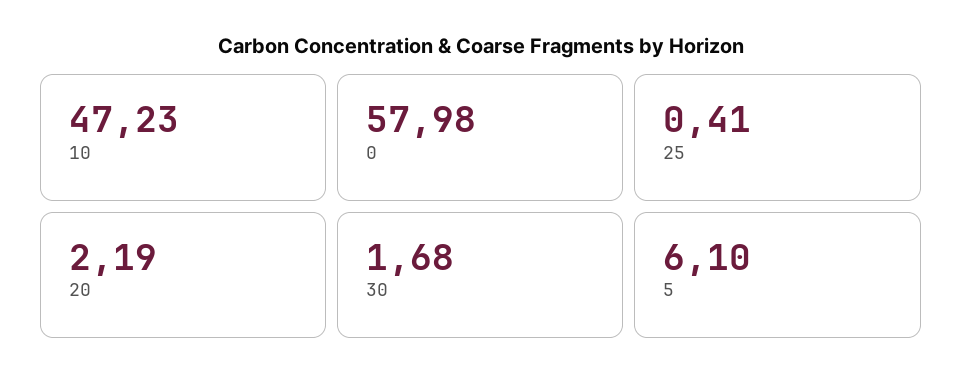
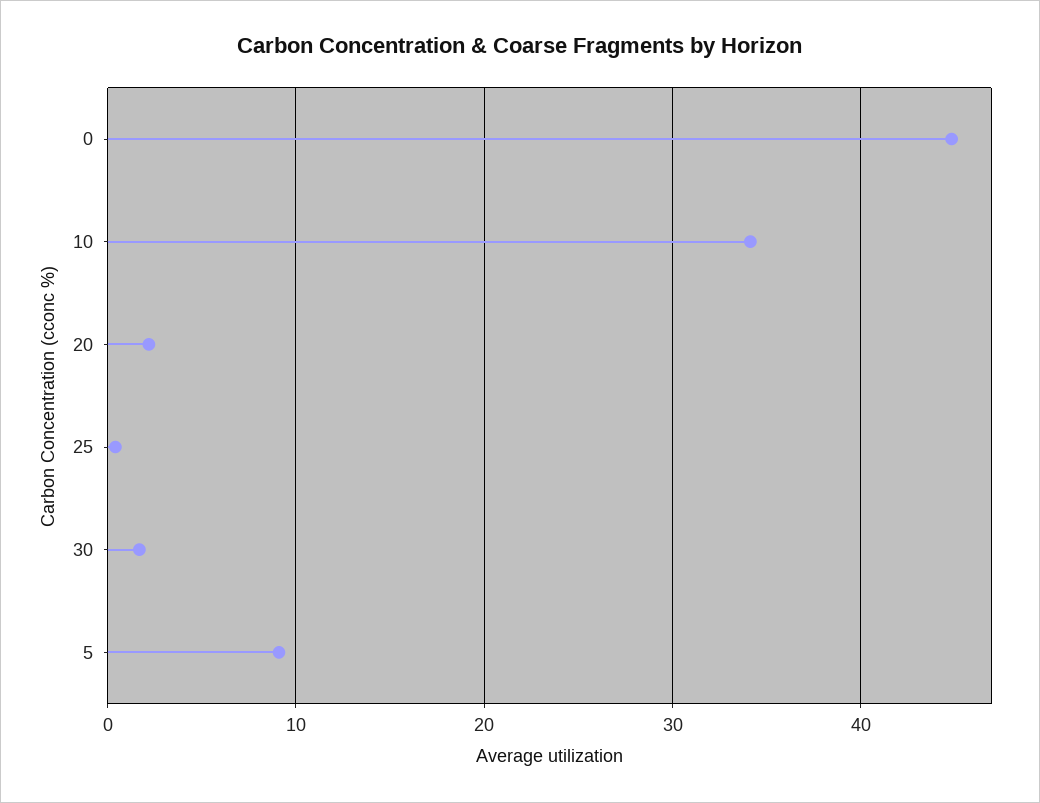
  {
-   "10": 47.23,
+   "10": 34,
-   "0": 57.98,
+   "0": 45,
    "25": 0.41,
    "20": 2.19,
    "30": 1.68,
-   "5": 6.1
+   "5": 9
  }

